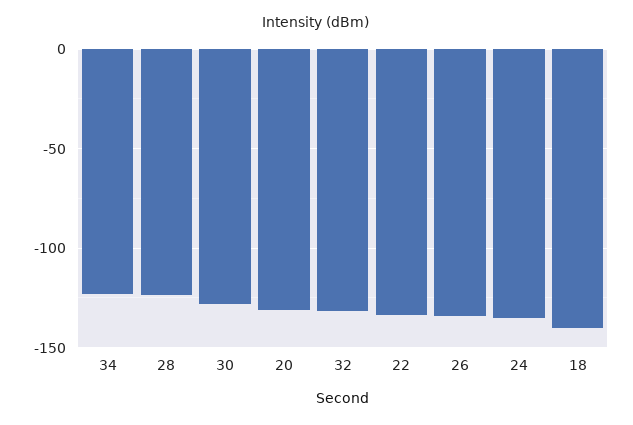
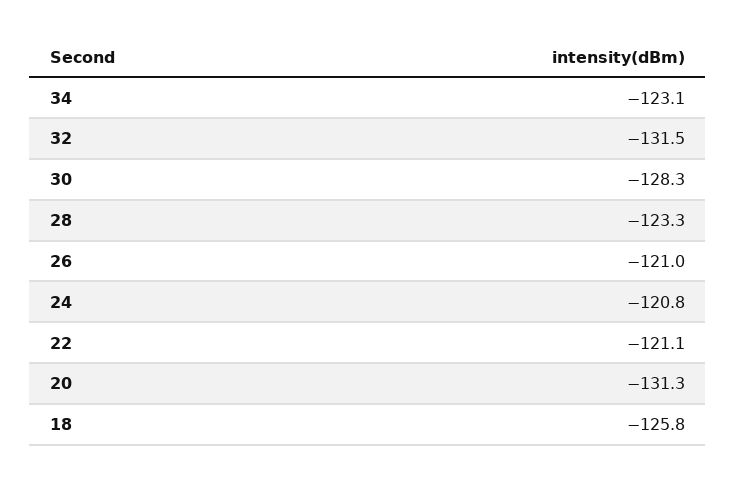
  {
    "34": -123.1,
    "28": -123.3,
    "30": -128.3,
    "20": -131.3,
    "32": -131.5,
-   "22": -135,
+   "22": -121.1,
-   "26": -135,
+   "26": -121,
-   "24": -135,
+   "24": -120.8,
-   "18": -140
+   "18": -125.8
  }

